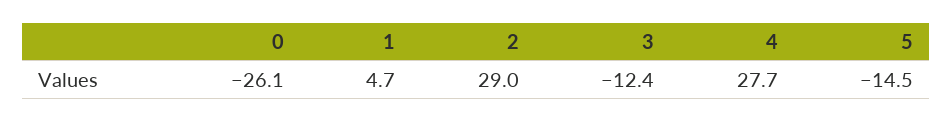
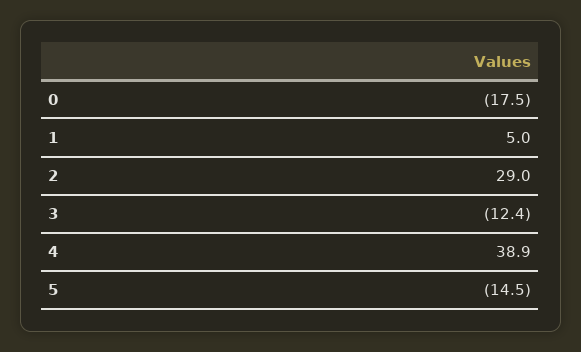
  {
-   "0": -26.1,
+   "0": -17.5,
-   "1": 4.7,
+   "1": 5,
    "2": 29,
    "3": -12.4,
-   "4": 27.7,
+   "4": 38.9,
    "5": -14.5
  }

